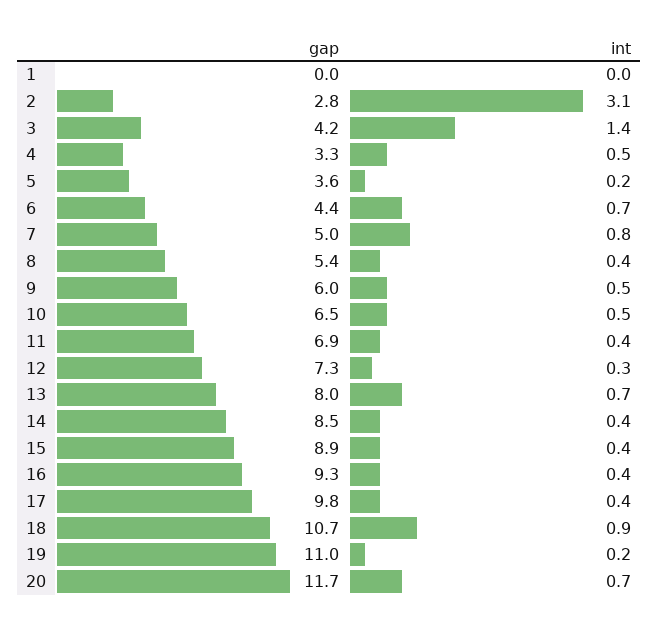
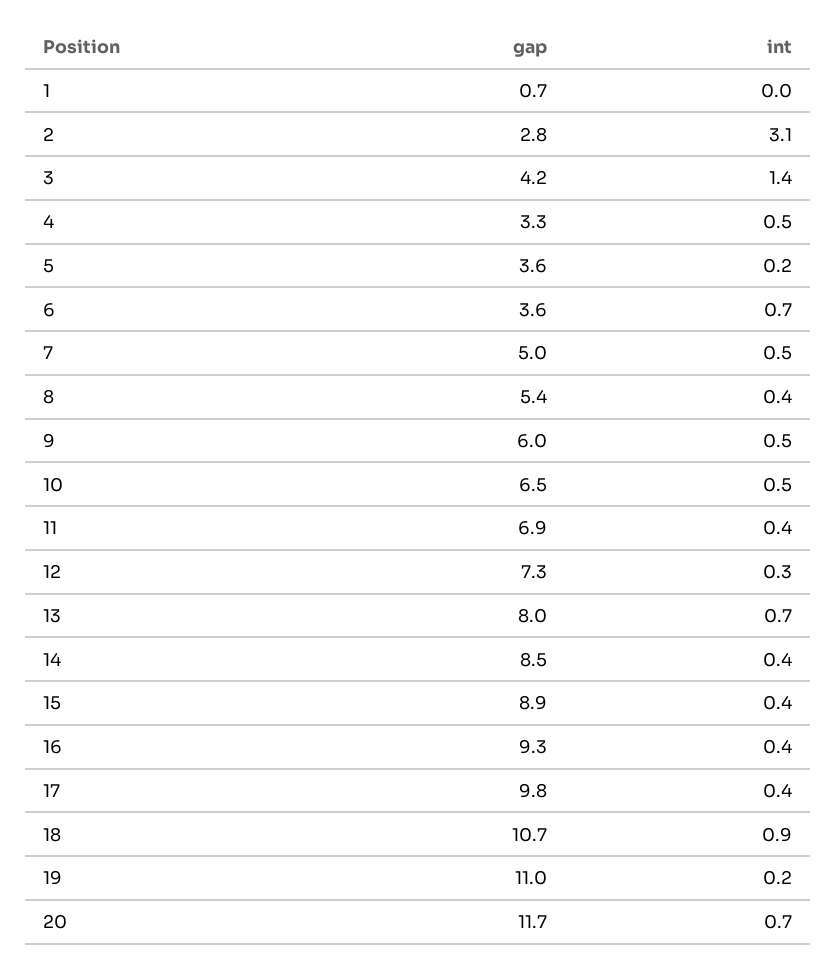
  {
    "gap": {
-     "1": 0,
+     "1": 0.7,
      "2": 2.8,
      "3": 4.2,
      "4": 3.3,
      "5": 3.6,
-     "6": 4.4,
+     "6": 3.6,
      "7": 5,
      "8": 5.4,
      "9": 6,
      "10": 6.5,
      "11": 6.9,
      "12": 7.3,
      "13": 8,
      "14": 8.5,
      "15": 8.9,
      "16": 9.3,
      "17": 9.8,
      "18": 10.7,
      "19": 11,
      "20": 11.7
    },
    "int": {
      "1": 0,
      "2": 3.1,
      "3": 1.4,
      "4": 0.5,
      "5": 0.2,
      "6": 0.7,
-     "7": 0.8,
+     "7": 0.5,
      "8": 0.4,
      "9": 0.5,
      "10": 0.5,
      "11": 0.4,
      "12": 0.3,
      "13": 0.7,
      "14": 0.4,
      "15": 0.4,
      "16": 0.4,
      "17": 0.4,
      "18": 0.9,
      "19": 0.2,
      "20": 0.7
    }
  }

